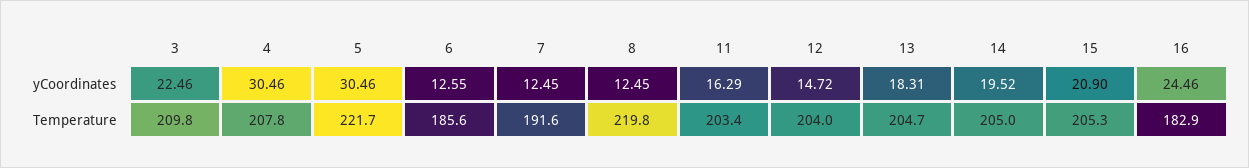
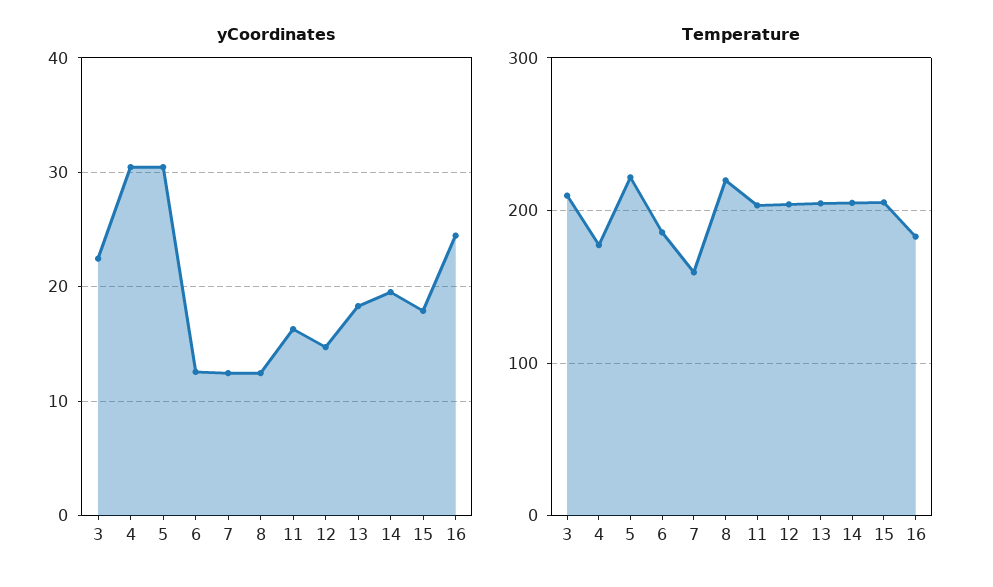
  {
    "yCoordinates": {
      "3": 22.46,
      "4": 30.46,
      "5": 30.46,
      "6": 12.55,
      "7": 12.45,
      "8": 12.45,
      "11": 16.29,
      "12": 14.72,
      "13": 18.31,
      "14": 19.52,
-     "15": 20.9,
+     "15": 18,
      "16": 24.46
    },
    "Temperature": {
      "3": 209.8,
-     "4": 207.8,
+     "4": 180,
      "5": 221.7,
      "6": 185.6,
-     "7": 191.6,
+     "7": 160,
      "8": 219.8,
      "11": 203.4,
      "12": 204,
      "13": 204.7,
      "14": 205,
      "15": 205.3,
      "16": 182.9
    }
  }

